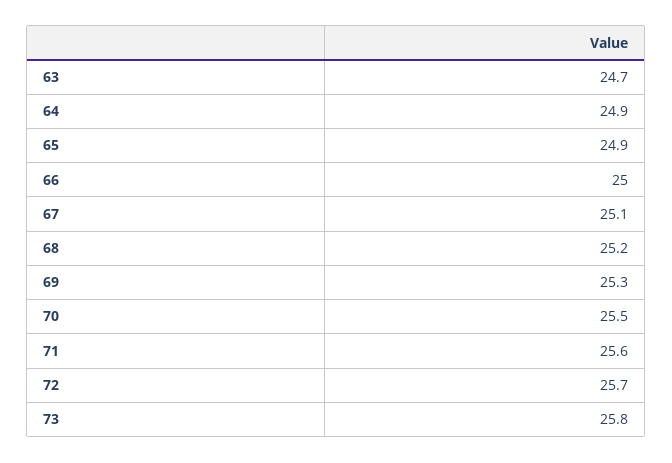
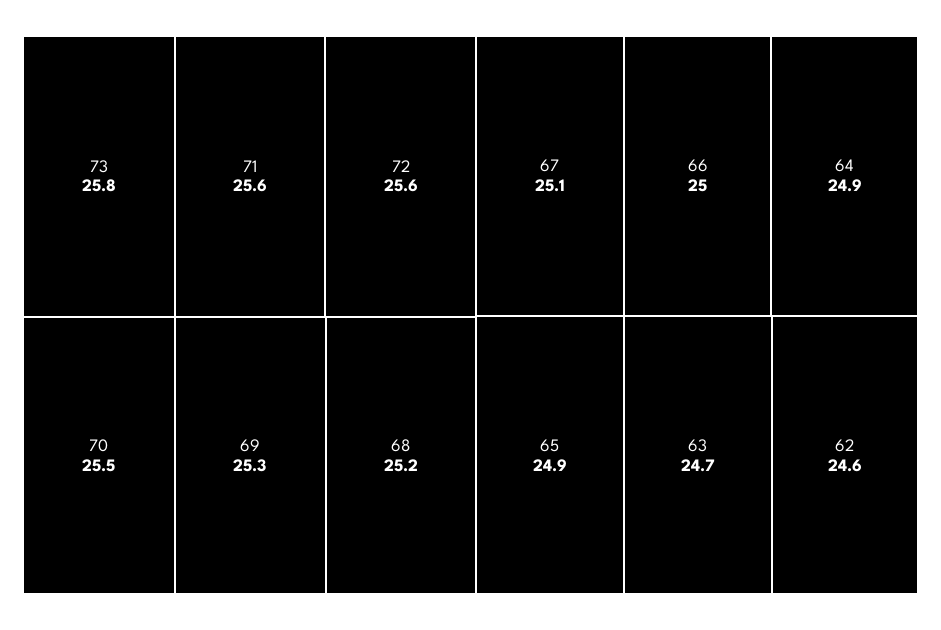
  {
    "63": 24.7,
    "64": 24.9,
    "65": 24.9,
    "66": 25,
    "67": 25.1,
    "68": 25.2,
    "69": 25.3,
    "70": 25.5,
    "71": 25.6,
-   "72": 25.7,
+   "72": 25.6,
-   "73": 25.8
+   "73": 25.8,
+   "62": 24.6
  }

